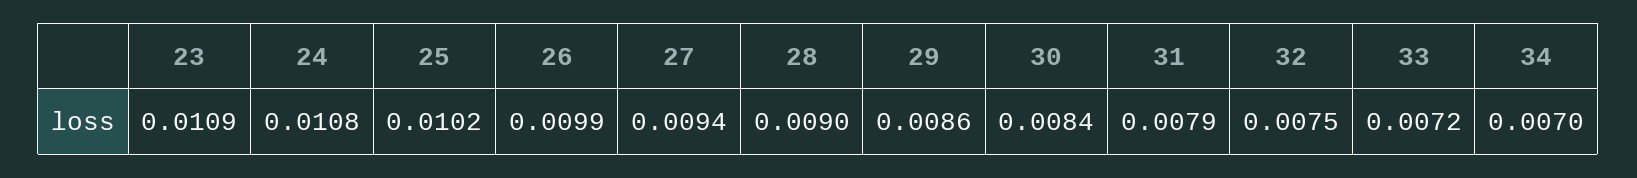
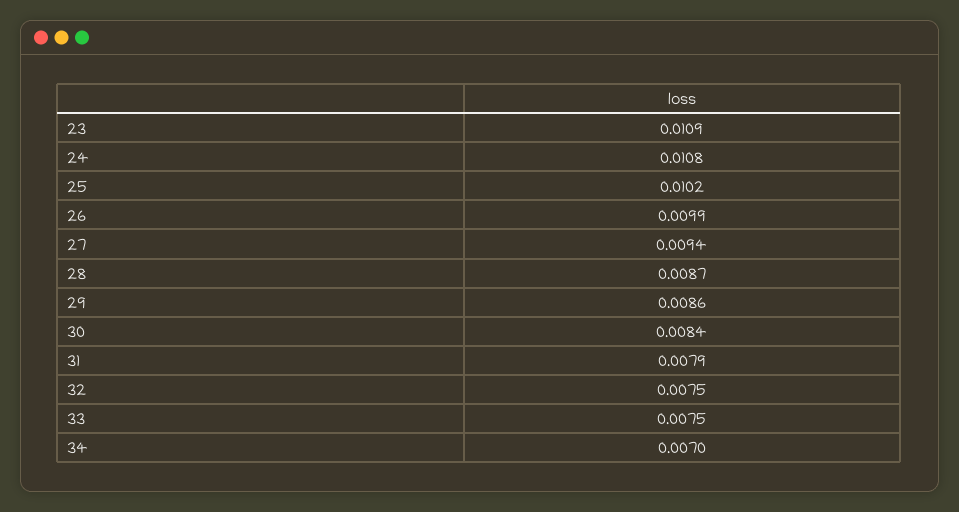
  {
    "23": 0.0109,
    "24": 0.0108,
    "25": 0.0102,
    "26": 0.0099,
    "27": 0.0094,
-   "28": 0.009,
+   "28": 0.0087,
    "29": 0.0086,
    "30": 0.0084,
    "31": 0.0079,
    "32": 0.0075,
-   "33": 0.0072,
+   "33": 0.0075,
    "34": 0.007
  }

